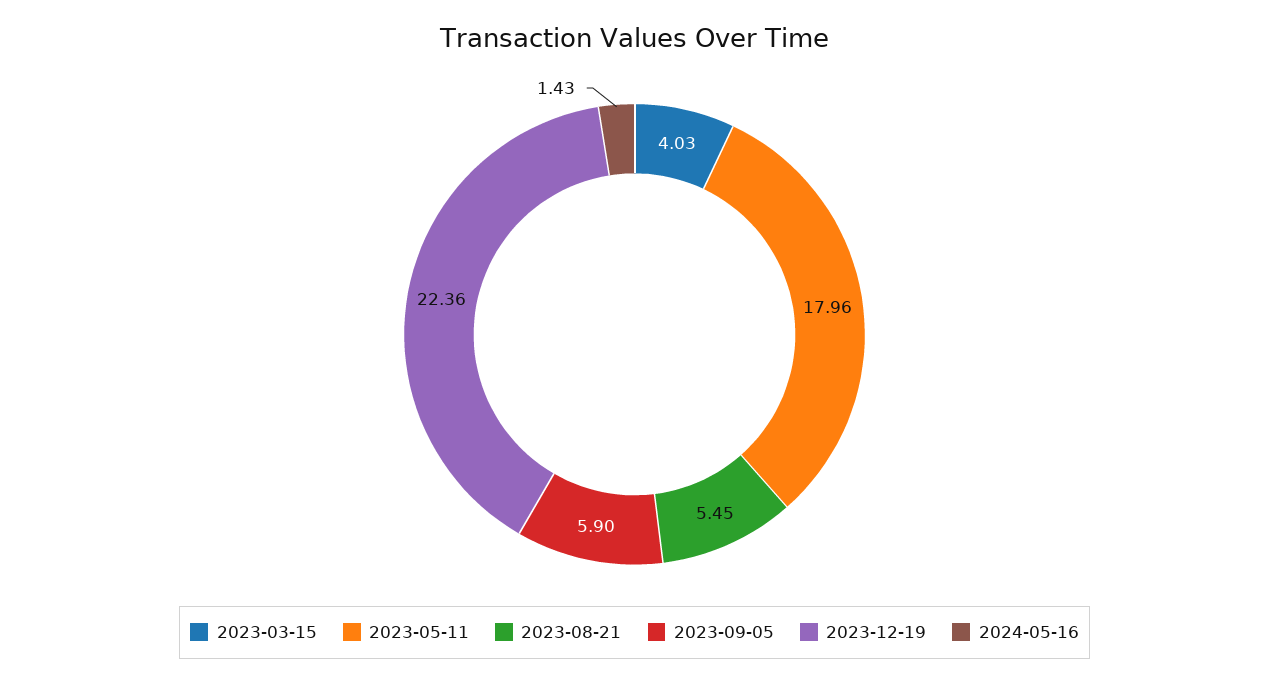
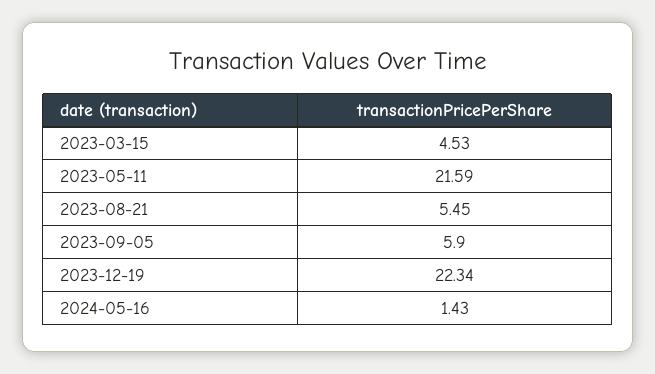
  {
-   "2023-03-15": 4.03,
+   "2023-03-15": 4.53,
-   "2023-05-11": 17.96,
+   "2023-05-11": 21.59,
    "2023-08-21": 5.45,
    "2023-09-05": 5.9,
-   "2023-12-19": 22.36,
+   "2023-12-19": 22.34,
    "2024-05-16": 1.43
  }

